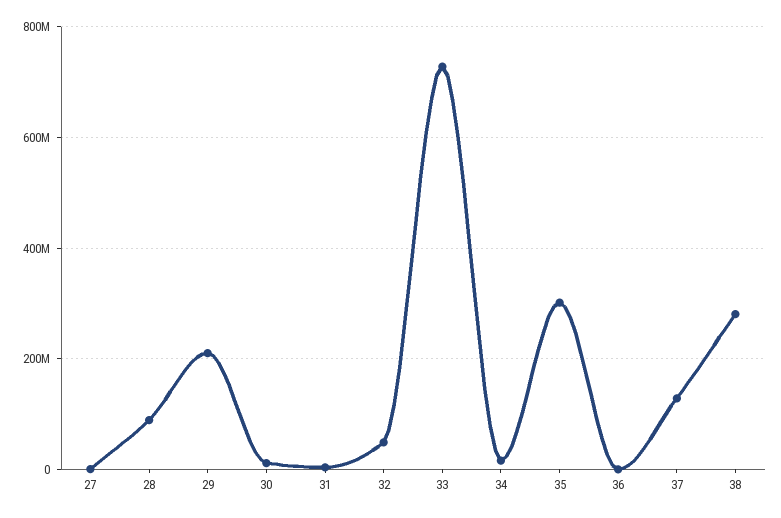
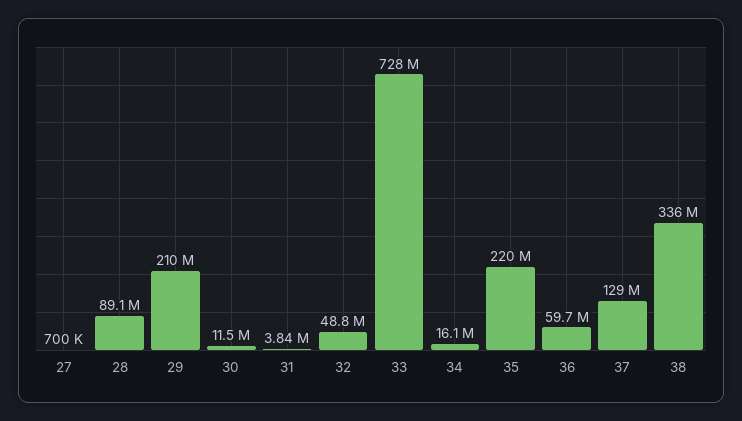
  {
    "27": 700000,
    "28": 89100000,
    "29": 210000000,
    "30": 11500000,
    "31": 3840000,
    "32": 48800000,
    "33": 728000000,
    "34": 16100000,
-   "35": 300000000,
+   "35": 220000000,
-   "36": 0,
+   "36": 59700000,
    "37": 129000000,
-   "38": 280000000
+   "38": 336000000
  }

